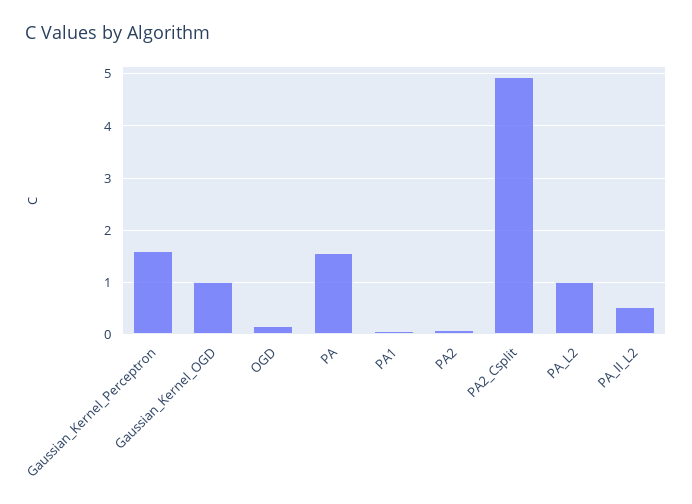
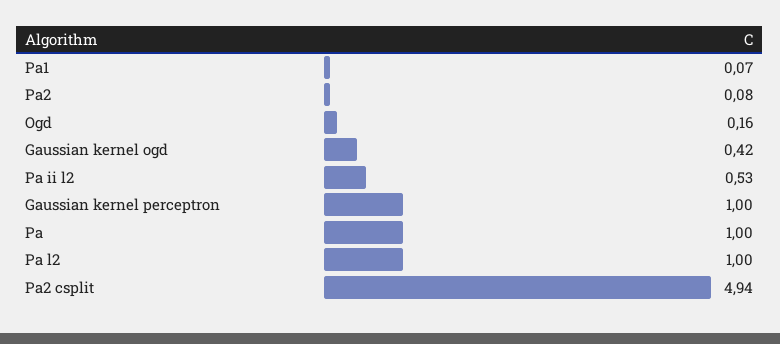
  {
-   "Gaussian_Kernel_Perceptron": 1.6,
+   "Gaussian_Kernel_Perceptron": 1,
-   "Gaussian_Kernel_OGD": 1,
+   "Gaussian_Kernel_OGD": 0.42,
    "OGD": 0.16,
-   "PA": 1.6,
+   "PA": 1,
    "PA1": 0.07,
    "PA2": 0.08,
    "PA2_Csplit": 4.94,
    "PA_L2": 1,
    "PA_II_L2": 0.53
  }

